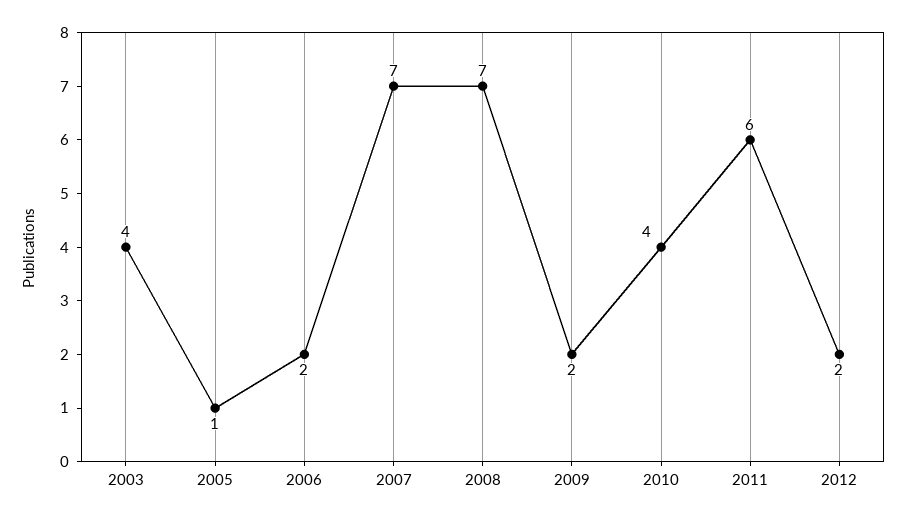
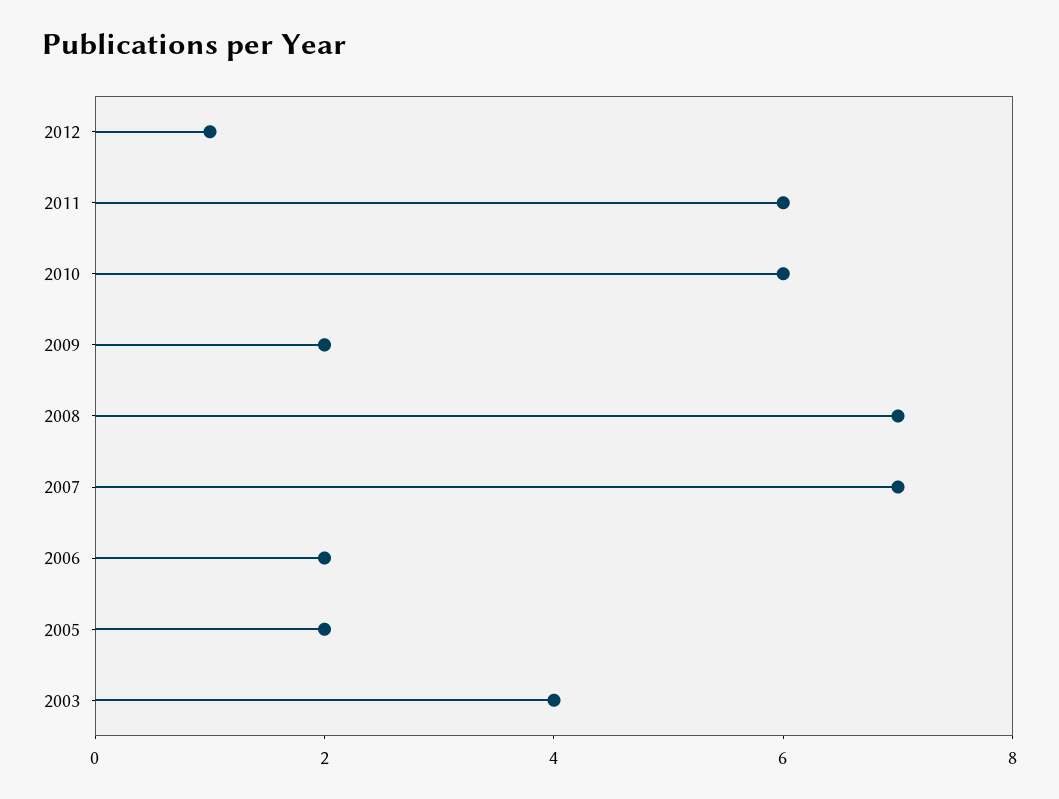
  {
    "2003": 4,
-   "2005": 1,
+   "2005": 2,
    "2006": 2,
    "2007": 7,
    "2008": 7,
    "2009": 2,
-   "2010": 4,
+   "2010": 6,
    "2011": 6,
-   "2012": 2
+   "2012": 1
  }

